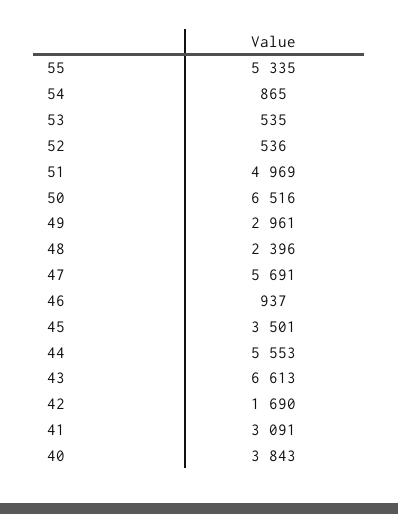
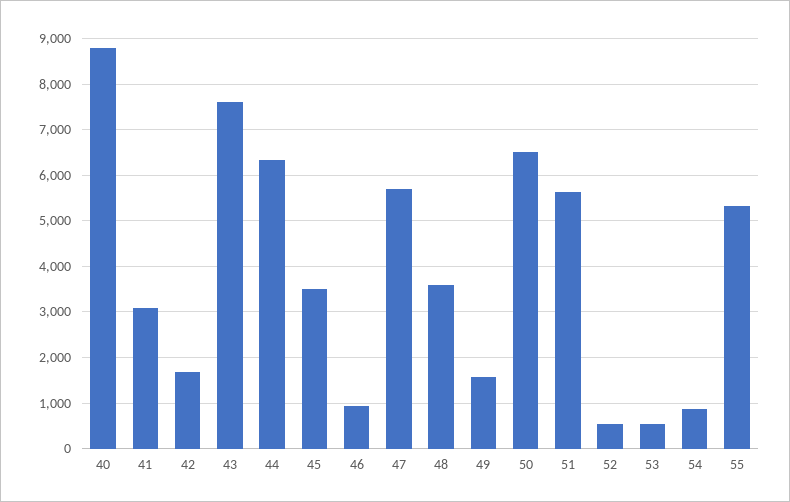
  {
    "55": 5335,
    "54": 865,
    "53": 535,
    "52": 536,
-   "51": 4969,
+   "51": 5600,
    "50": 6516,
-   "49": 2961,
+   "49": 1600,
-   "48": 2396,
+   "48": 3600,
    "47": 5691,
    "46": 937,
    "45": 3501,
-   "44": 5553,
+   "44": 6400,
-   "43": 6613,
+   "43": 7600,
    "42": 1690,
    "41": 3091,
-   "40": 3843
+   "40": 8800
  }

